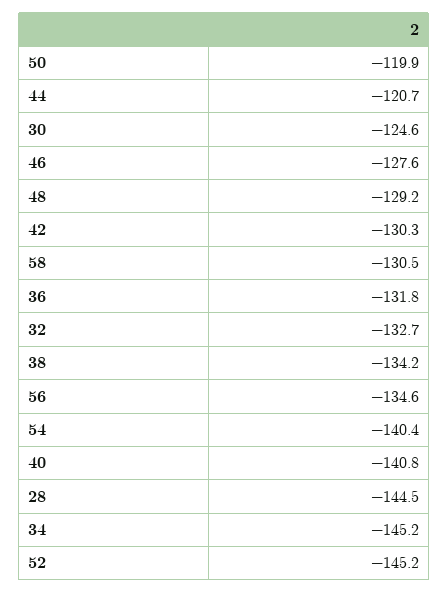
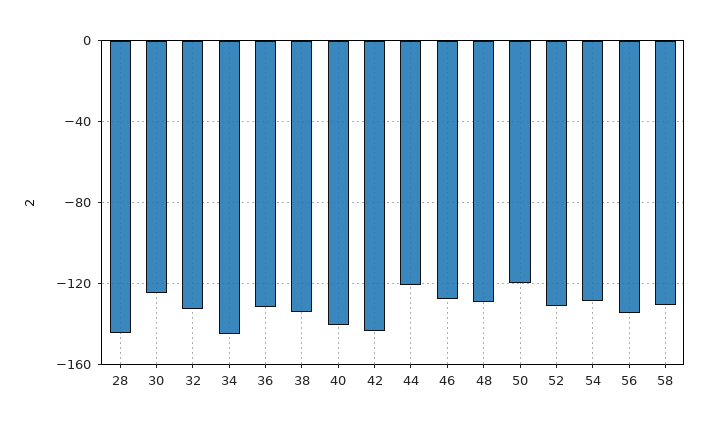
  {
    "50": -119.9,
    "44": -120.7,
    "30": -124.6,
    "46": -127.6,
    "48": -129.2,
-   "42": -130.3,
+   "42": -145,
    "58": -130.5,
    "36": -131.8,
    "32": -132.7,
    "38": -134.2,
    "56": -134.6,
-   "54": -140.4,
+   "54": -130,
    "40": -140.8,
    "28": -144.5,
    "34": -145.2,
-   "52": -145.2
+   "52": -130
  }

